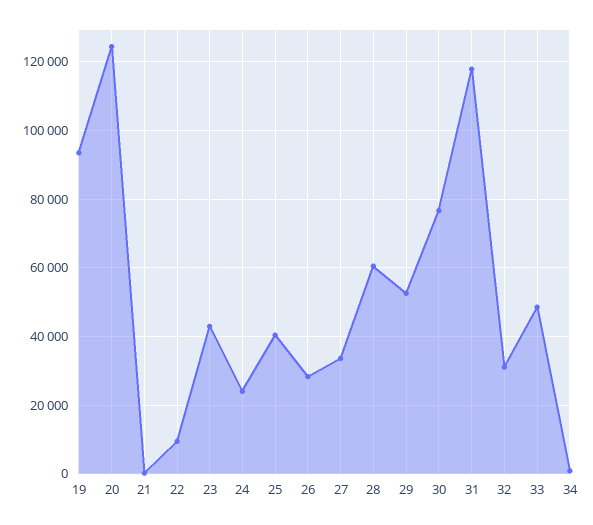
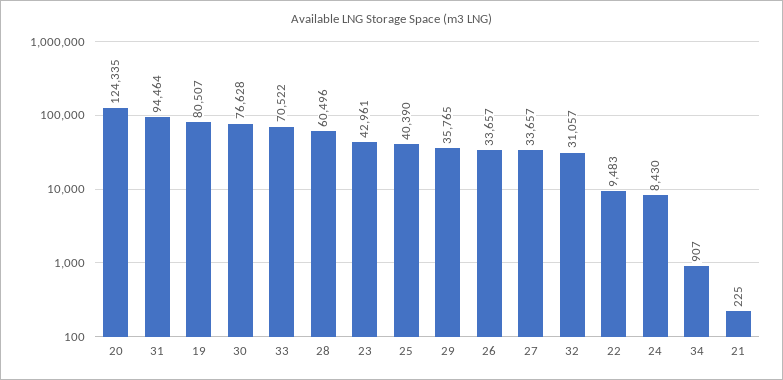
  {
-   "19": 94000,
+   "19": 80507,
    "20": 124335,
    "21": 225,
    "22": 9483,
    "23": 42961,
-   "24": 24000,
+   "24": 8430,
    "25": 40390,
-   "26": 28000,
+   "26": 33657,
    "27": 33657,
    "28": 60496,
-   "29": 52000,
+   "29": 35765,
    "30": 76628,
-   "31": 118000,
+   "31": 94464,
    "32": 31057,
-   "33": 48000,
+   "33": 70522,
    "34": 907
  }

